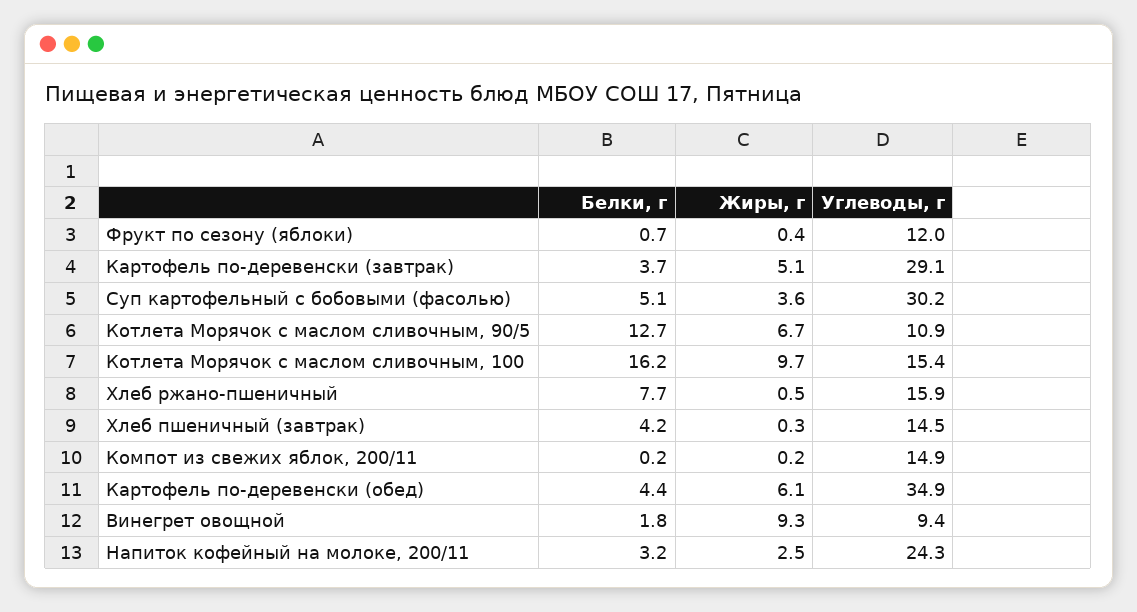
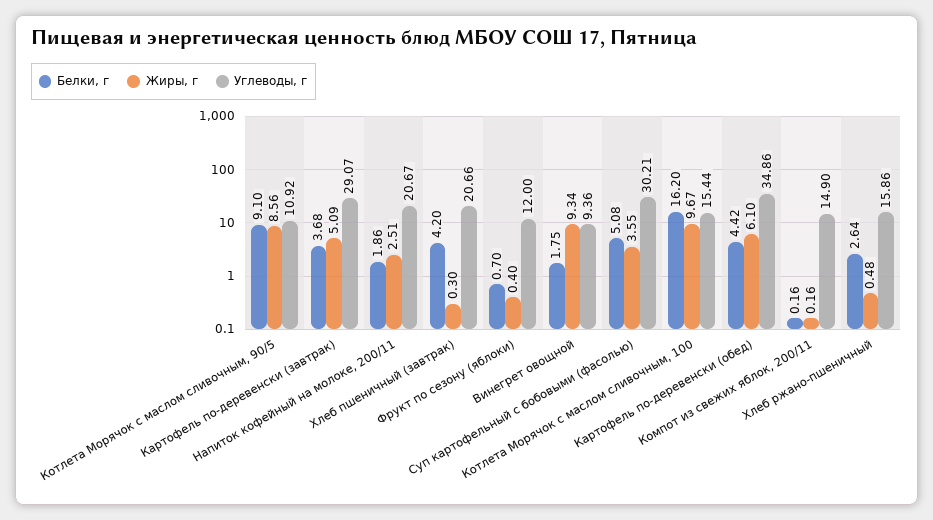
  {
    "Белки, г": {
      "Фрукт по сезону (яблоки)": 0.7,
      "Картофель по-деревенски (завтрак)": 3.68,
      "Суп картофельный с бобовыми (фасолью)": 5.08,
-     "Котлета Морячок с маслом сливочным, 90/5": 12.7,
+     "Котлета Морячок с маслом сливочным, 90/5": 9.1,
      "Котлета Морячок с маслом сливочным, 100": 16.2,
-     "Хлеб ржано-пшеничный": 7.7,
+     "Хлеб ржано-пшеничный": 2.64,
      "Хлеб пшеничный (завтрак)": 4.2,
      "Компот из свежих яблок, 200/11": 0.16,
      "Картофель по-деревенски (обед)": 4.42,
      "Винегрет овощной": 1.75,
-     "Напиток кофейный на молоке, 200/11": 3.2
+     "Напиток кофейный на молоке, 200/11": 1.86
    },
    "Жиры, г": {
      "Фрукт по сезону (яблоки)": 0.4,
      "Картофель по-деревенски (завтрак)": 5.09,
      "Суп картофельный с бобовыми (фасолью)": 3.55,
-     "Котлета Морячок с маслом сливочным, 90/5": 6.7,
+     "Котлета Морячок с маслом сливочным, 90/5": 8.56,
      "Котлета Морячок с маслом сливочным, 100": 9.67,
      "Хлеб ржано-пшеничный": 0.48,
      "Хлеб пшеничный (завтрак)": 0.3,
      "Компот из свежих яблок, 200/11": 0.16,
      "Картофель по-деревенски (обед)": 6.1,
      "Винегрет овощной": 9.34,
      "Напиток кофейный на молоке, 200/11": 2.51
    },
    "Углеводы, г": {
      "Фрукт по сезону (яблоки)": 12,
      "Картофель по-деревенски (завтрак)": 29.07,
      "Суп картофельный с бобовыми (фасолью)": 30.21,
      "Котлета Морячок с маслом сливочным, 90/5": 10.92,
      "Котлета Морячок с маслом сливочным, 100": 15.44,
      "Хлеб ржано-пшеничный": 15.86,
-     "Хлеб пшеничный (завтрак)": 14.5,
+     "Хлеб пшеничный (завтрак)": 20.66,
      "Компот из свежих яблок, 200/11": 14.9,
      "Картофель по-деревенски (обед)": 34.86,
      "Винегрет овощной": 9.36,
-     "Напиток кофейный на молоке, 200/11": 24.3
+     "Напиток кофейный на молоке, 200/11": 20.67
    }
  }

